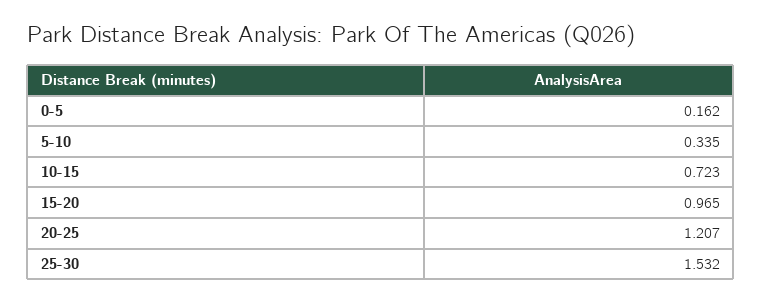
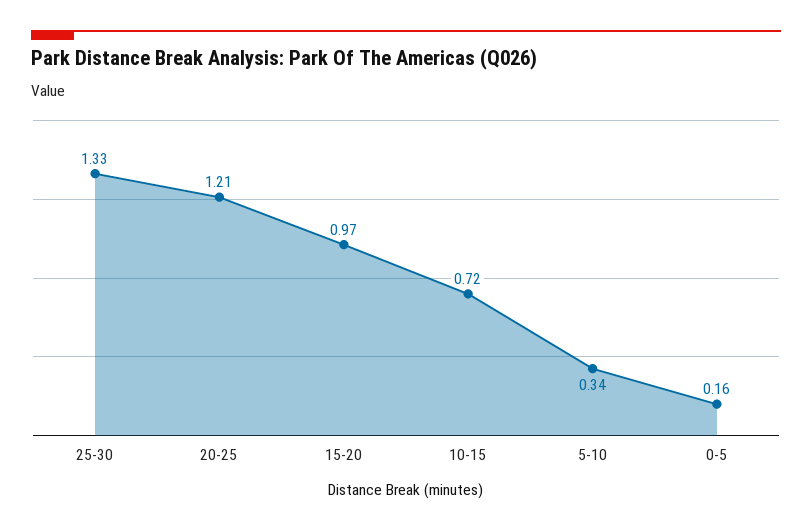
  {
    "0-5": 0.162,
    "5-10": 0.335,
    "10-15": 0.723,
    "15-20": 0.965,
    "20-25": 1.207,
-   "25-30": 1.532
+   "25-30": 1.33
  }

